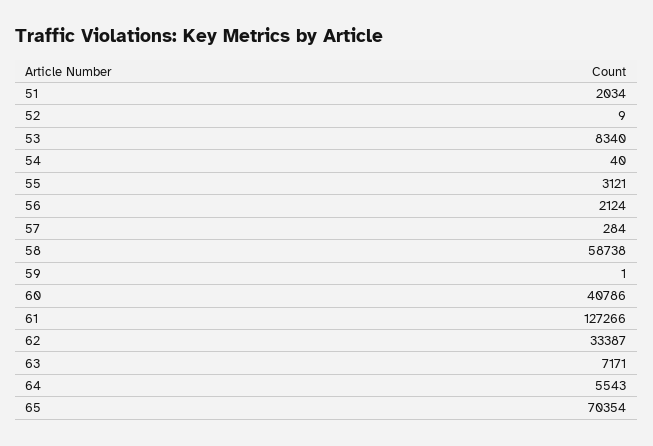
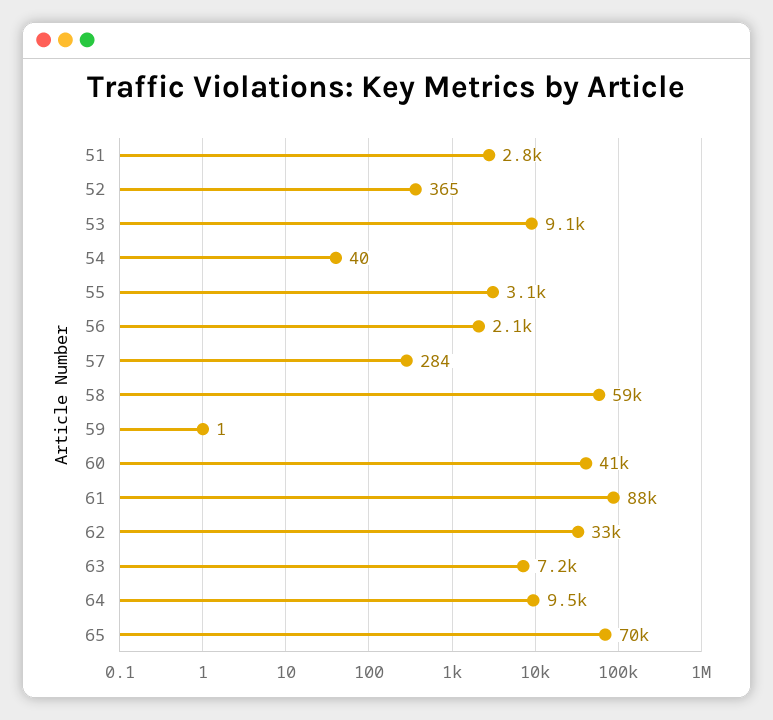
  {
-   "51": 2034,
+   "51": 2800,
-   "52": 9,
+   "52": 365,
-   "53": 8340,
+   "53": 9100,
    "54": 40,
    "55": 3121,
    "56": 2124,
    "57": 284,
    "58": 58738,
    "59": 1,
    "60": 40786,
-   "61": 127266,
+   "61": 88000,
    "62": 33387,
    "63": 7171,
-   "64": 5543,
+   "64": 9500,
    "65": 70354
  }

